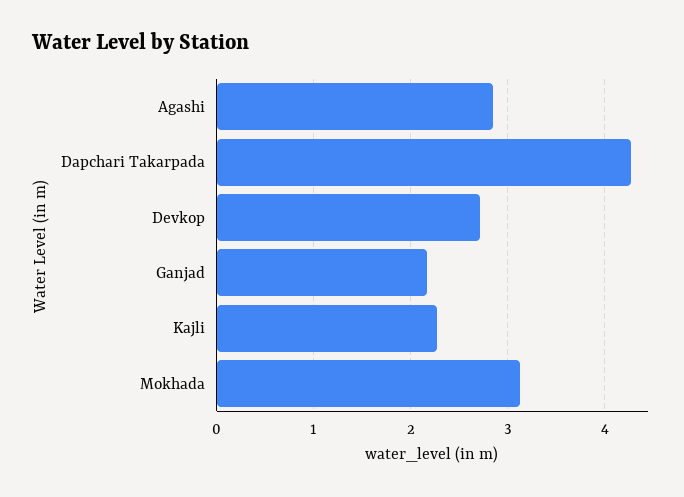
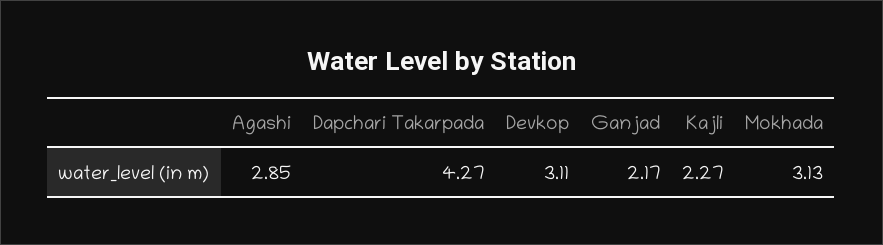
  {
    "Agashi": 2.85,
    "Dapchari Takarpada": 4.27,
-   "Devkop": 2.7,
+   "Devkop": 3.11,
    "Ganjad": 2.17,
    "Kajli": 2.27,
    "Mokhada": 3.13
  }

